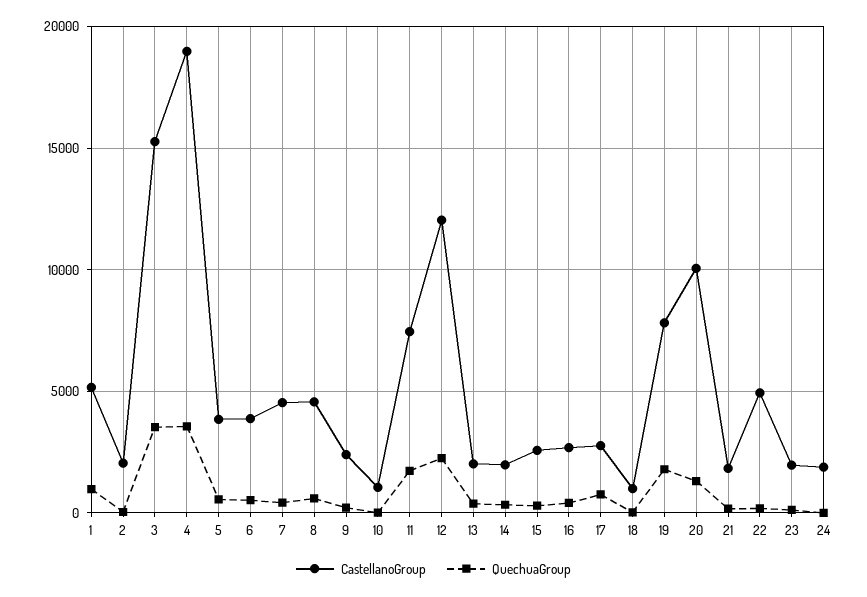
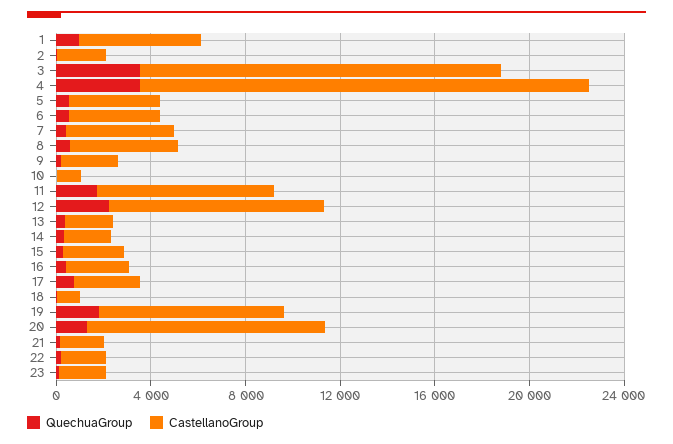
  {
    "CastellanoGroup": {
      "1": 5000,
      "2": 2000,
      "3": 15500,
      "4": 19000,
      "5": 4000,
      "6": 4000,
      "7": 4500,
      "8": 4500,
      "9": 2500,
      "10": 1000,
      "11": 7500,
-     "12": 12000,
+     "12": 9000,
      "13": 2000,
      "14": 2000,
      "15": 2500,
      "16": 2500,
      "17": 3000,
      "18": 1000,
      "19": 8000,
      "20": 10000,
      "21": 2000,
-     "22": 5000,
+     "22": 2000,
-     "23": 2000,
+     "23": 2000
-     "24": 2000
    },
    "QuechuaGroup": {
      "1": 1000,
      "2": 0,
      "3": 3500,
      "4": 3500,
      "5": 500,
      "6": 500,
      "7": 500,
      "8": 500,
      "9": 0,
      "10": 0,
      "11": 1500,
      "12": 2500,
      "13": 500,
      "14": 500,
      "15": 500,
      "16": 500,
      "17": 1000,
      "18": 0,
      "19": 2000,
      "20": 1500,
      "21": 0,
      "22": 0,
-     "23": 0,
+     "23": 0
-     "24": 0
    }
  }

